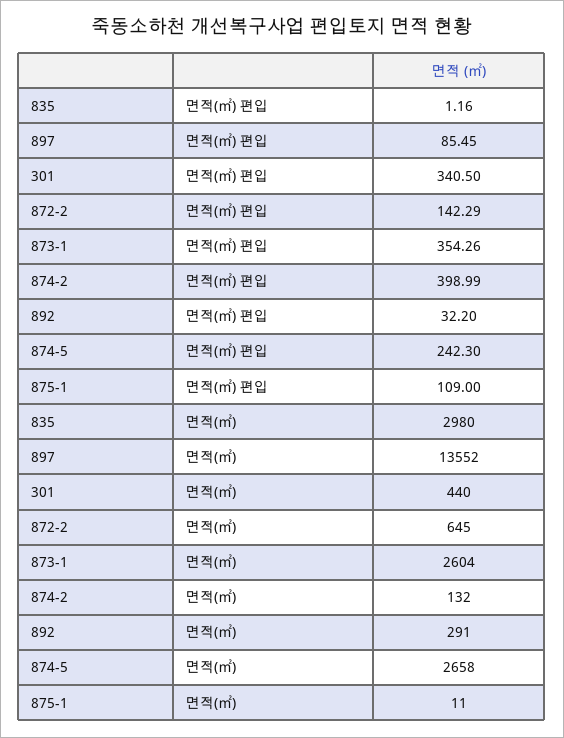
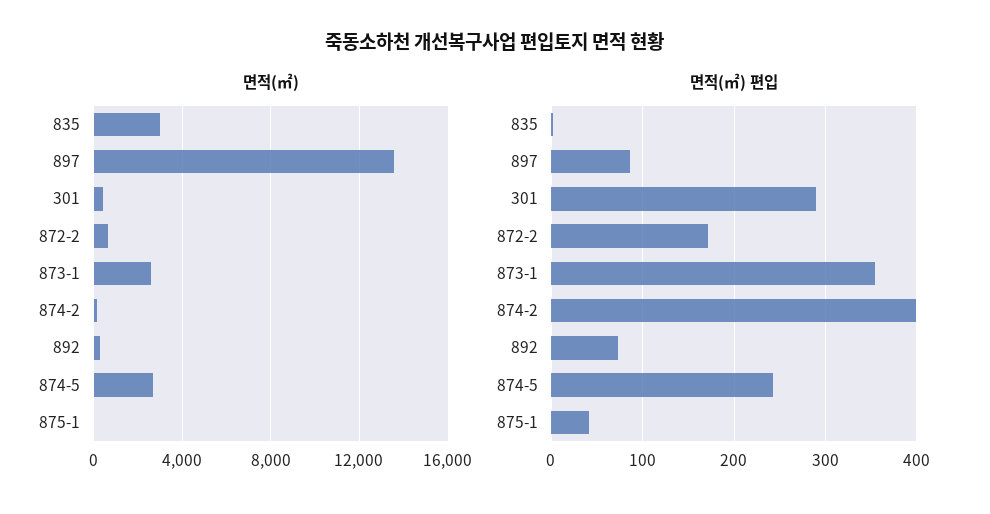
  {
    "면적(㎡) 편입": {
      "835": 1.16,
      "897": 85.45,
-     "301": 340.5,
+     "301": 290,
-     "872-2": 142.29,
+     "872-2": 170,
      "873-1": 354.26,
      "874-2": 398.99,
-     "892": 32.2,
+     "892": 70,
      "874-5": 242.3,
-     "875-1": 109
+     "875-1": 40
    },
    "면적(㎡)": {
      "835": 2980,
      "897": 13552,
      "301": 440,
      "872-2": 645,
      "873-1": 2604,
      "874-2": 132,
      "892": 291,
      "874-5": 2658,
      "875-1": 11
    }
  }

